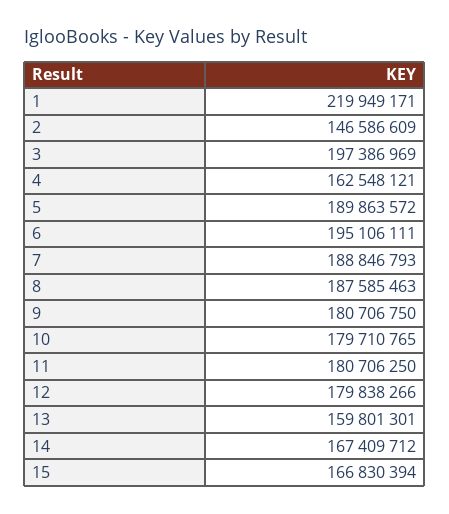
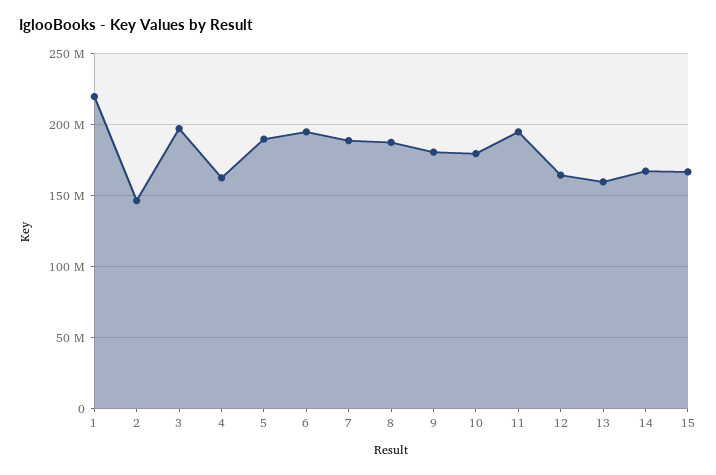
  {
    "1": 219949171,
    "2": 146586609,
    "3": 197386969,
    "4": 162548121,
    "5": 189863572,
    "6": 195106111,
    "7": 188846793,
    "8": 187585463,
    "9": 180706750,
    "10": 179710765,
-   "11": 180706250,
+   "11": 195000000,
-   "12": 179838266,
+   "12": 165000000,
    "13": 159801301,
    "14": 167409712,
    "15": 166830394
  }

